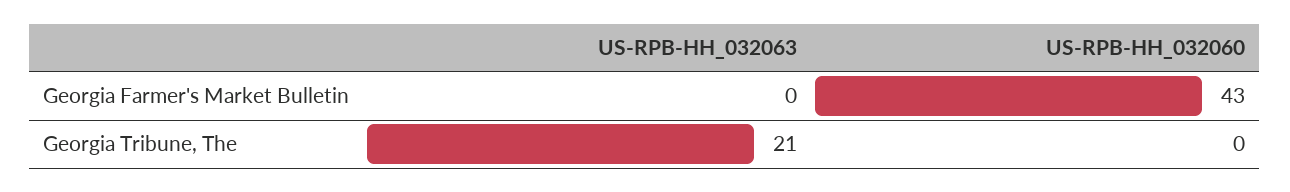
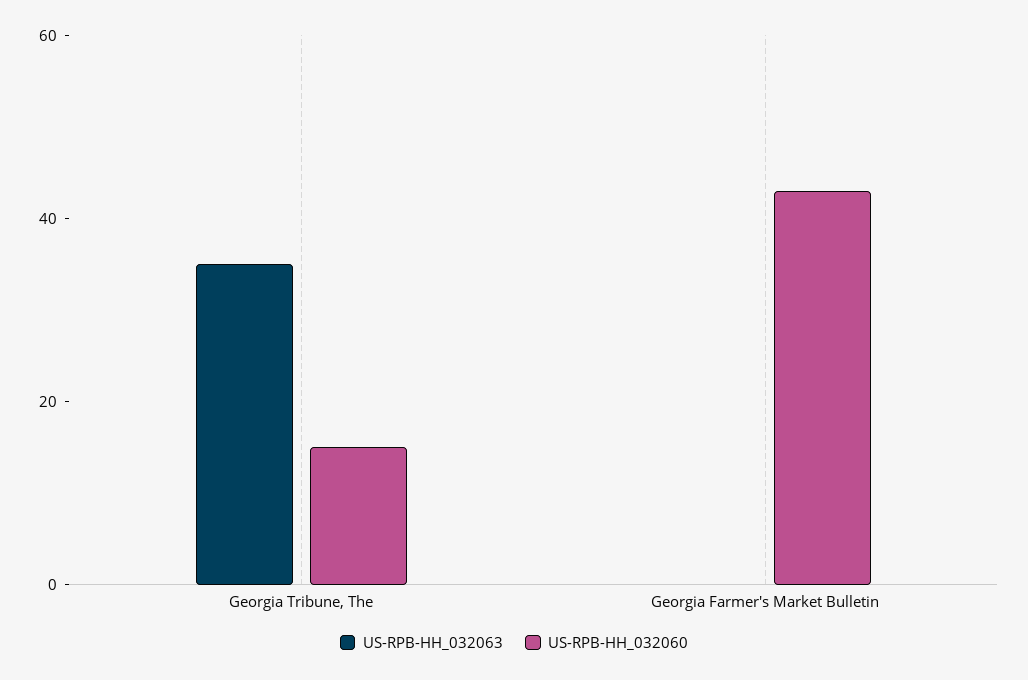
  {
    "US-RPB-HH_032063": {
      "Georgia Farmer's Market Bulletin": 0,
-     "Georgia Tribune, The": 21
+     "Georgia Tribune, The": 35
    },
    "US-RPB-HH_032060": {
      "Georgia Farmer's Market Bulletin": 43,
-     "Georgia Tribune, The": 0
+     "Georgia Tribune, The": 15
    }
  }

